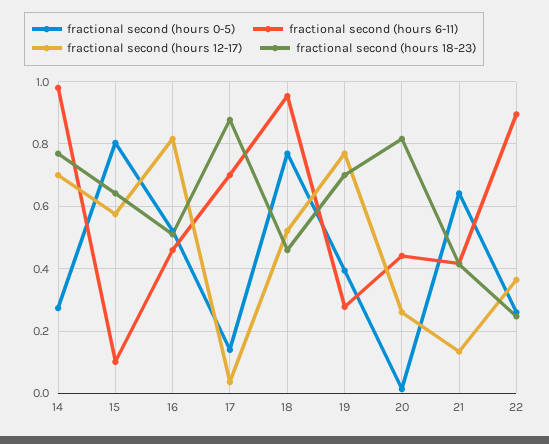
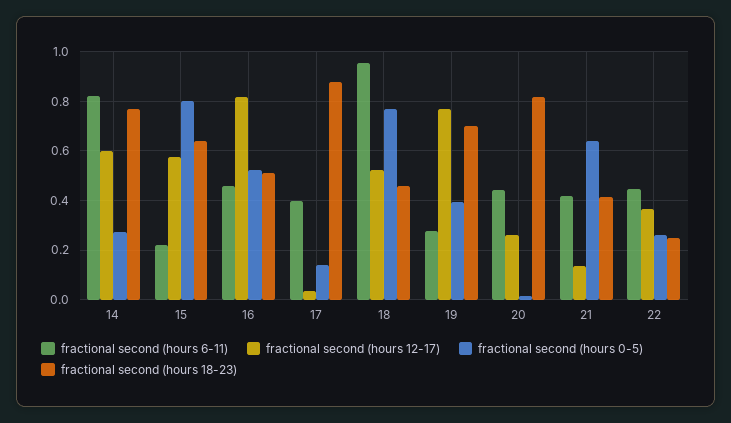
  {
    "fractional second (hours 0-5)": {
      "14": 0.28,
      "15": 0.8,
      "16": 0.52,
      "17": 0.14,
      "18": 0.76,
      "19": 0.4,
      "20": 0.02,
      "21": 0.64,
      "22": 0.26
    },
    "fractional second (hours 6-11)": {
-     "14": 0.98,
+     "14": 0.825,
-     "15": 0.1,
+     "15": 0.225,
      "16": 0.46,
-     "17": 0.7,
+     "17": 0.4,
      "18": 0.96,
      "19": 0.28,
      "20": 0.44,
      "21": 0.42,
-     "22": 0.9
+     "22": 0.45
    },
    "fractional second (hours 12-17)": {
-     "14": 0.7,
+     "14": 0.6,
      "15": 0.58,
      "16": 0.82,
      "17": 0.04,
      "18": 0.52,
      "19": 0.76,
      "20": 0.26,
      "21": 0.14,
      "22": 0.36
    },
    "fractional second (hours 18-23)": {
      "14": 0.76,
      "15": 0.64,
      "16": 0.52,
      "17": 0.88,
      "18": 0.46,
      "19": 0.7,
      "20": 0.82,
      "21": 0.42,
      "22": 0.24
    }
  }

